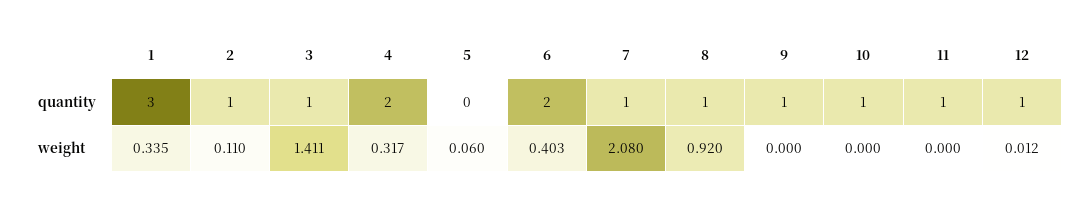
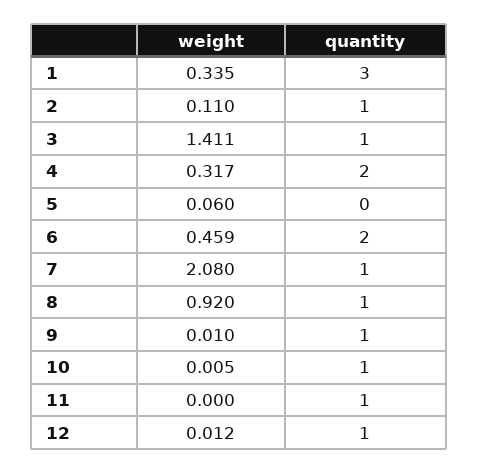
  {
    "1": {
      "quantity": 3,
      "weight": 0.335
    },
    "2": {
      "quantity": 1,
      "weight": 0.11
    },
    "3": {
      "quantity": 1,
      "weight": 1.411
    },
    "4": {
      "quantity": 2,
      "weight": 0.317
    },
    "5": {
      "quantity": 0,
      "weight": 0.06
    },
    "6": {
      "quantity": 2,
-     "weight": 0.403
+     "weight": 0.459
    },
    "7": {
      "quantity": 1,
      "weight": 2.08
    },
    "8": {
      "quantity": 1,
      "weight": 0.92
    },
    "9": {
      "quantity": 1,
-     "weight": 0
+     "weight": 0.01
    },
    "10": {
      "quantity": 1,
-     "weight": 0
+     "weight": 0.005
    },
    "11": {
      "quantity": 1,
      "weight": 0
    },
    "12": {
      "quantity": 1,
      "weight": 0.012
    }
  }

